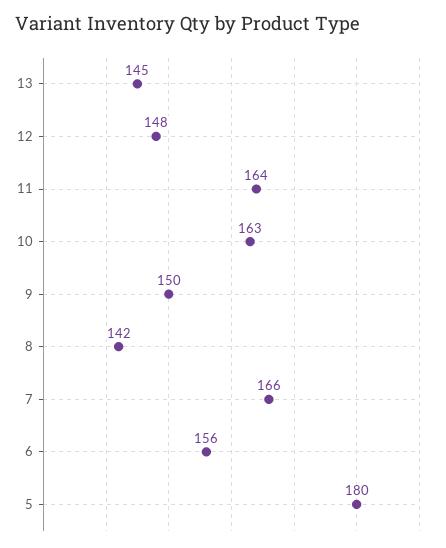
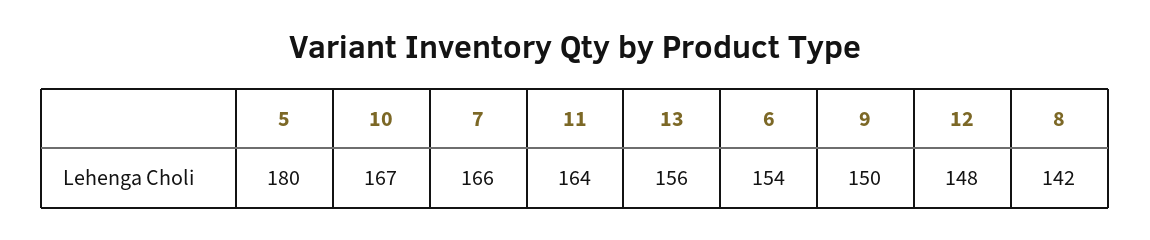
  {
-   "13": 145,
+   "13": 156,
    "12": 148,
    "11": 164,
-   "10": 163,
+   "10": 167,
    "9": 150,
    "8": 142,
    "7": 166,
-   "6": 156,
+   "6": 154,
    "5": 180
  }

